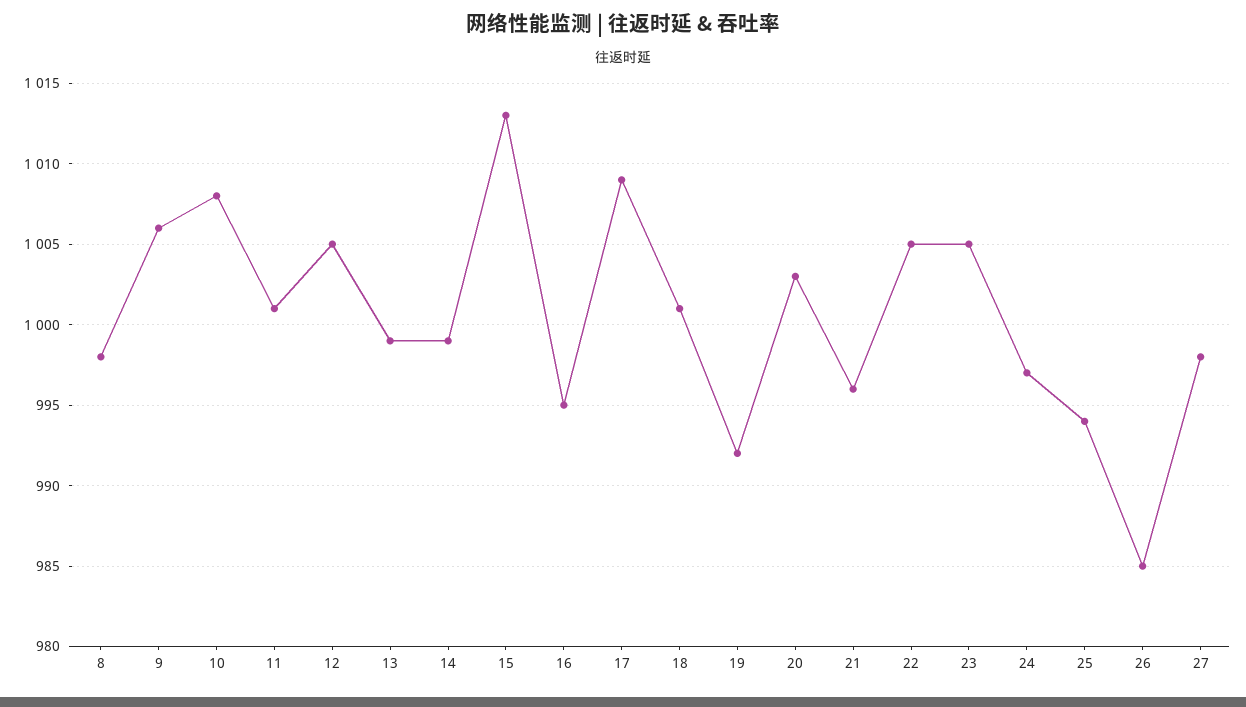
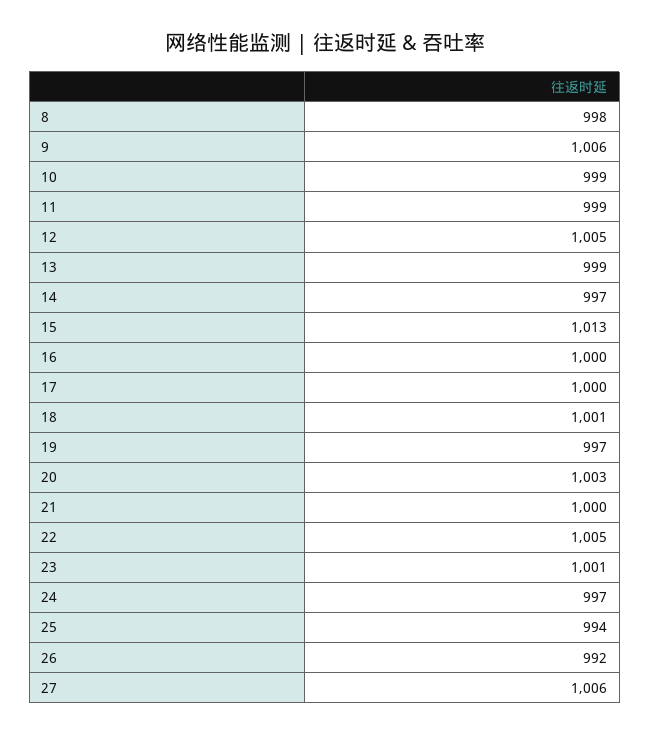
  {
    "8": 998,
    "9": 1006,
-   "10": 1008,
+   "10": 999,
-   "11": 1001,
+   "11": 999,
    "12": 1005,
    "13": 999,
-   "14": 999,
+   "14": 997,
    "15": 1013,
-   "16": 995,
+   "16": 1000,
-   "17": 1009,
+   "17": 1000,
    "18": 1001,
-   "19": 992,
+   "19": 997,
    "20": 1003,
-   "21": 996,
+   "21": 1000,
    "22": 1005,
-   "23": 1005,
+   "23": 1001,
    "24": 997,
    "25": 994,
-   "26": 985,
+   "26": 992,
-   "27": 998
+   "27": 1006
  }

